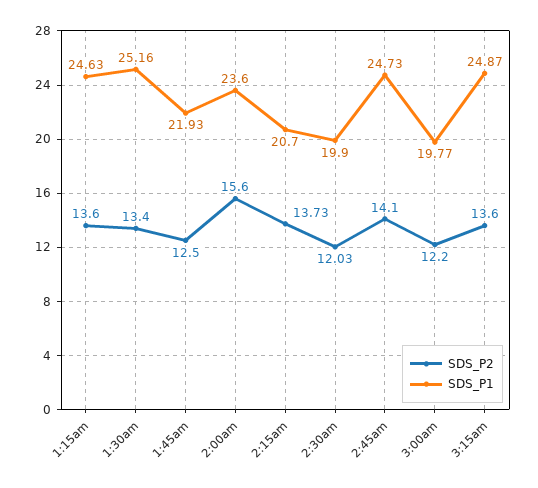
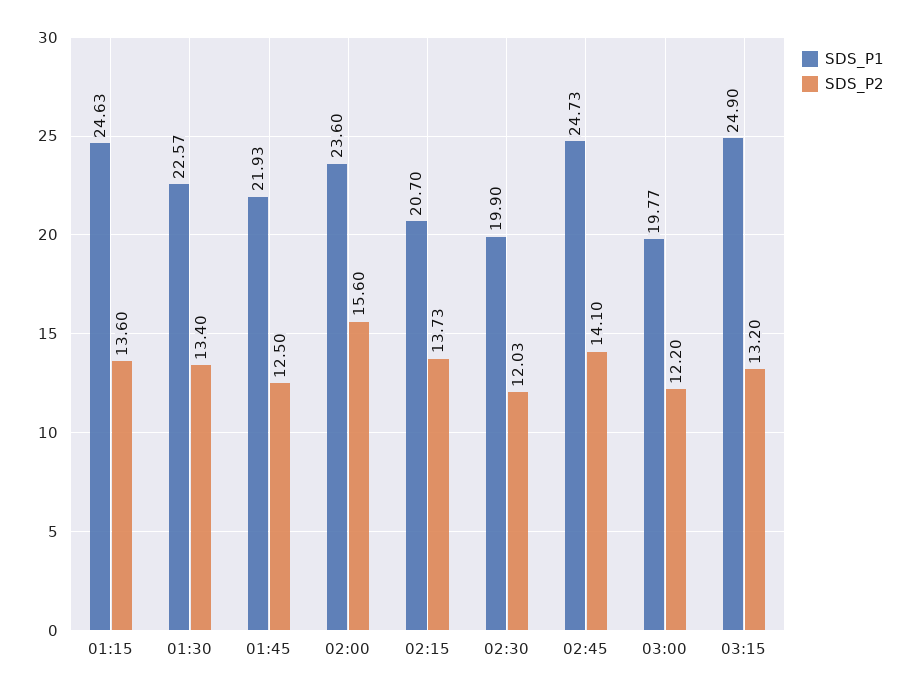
  {
    "SDS_P2": {
      "1:15am": 13.6,
      "1:30am": 13.4,
      "1:45am": 12.5,
      "2:00am": 15.6,
      "2:15am": 13.73,
      "2:30am": 12.03,
      "2:45am": 14.1,
      "3:00am": 12.2,
-     "3:15am": 13.6
+     "3:15am": 13.2
    },
    "SDS_P1": {
      "1:15am": 24.63,
-     "1:30am": 25.16,
+     "1:30am": 22.57,
      "1:45am": 21.93,
      "2:00am": 23.6,
      "2:15am": 20.7,
      "2:30am": 19.9,
      "2:45am": 24.73,
      "3:00am": 19.77,
-     "3:15am": 24.87
+     "3:15am": 24.9
    }
  }

